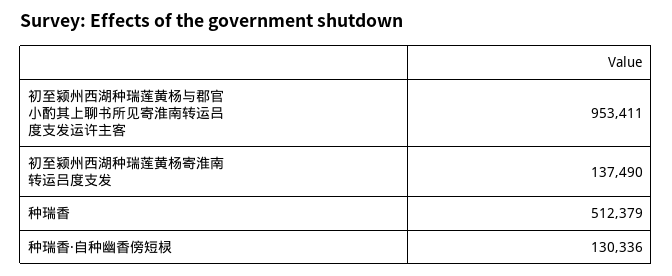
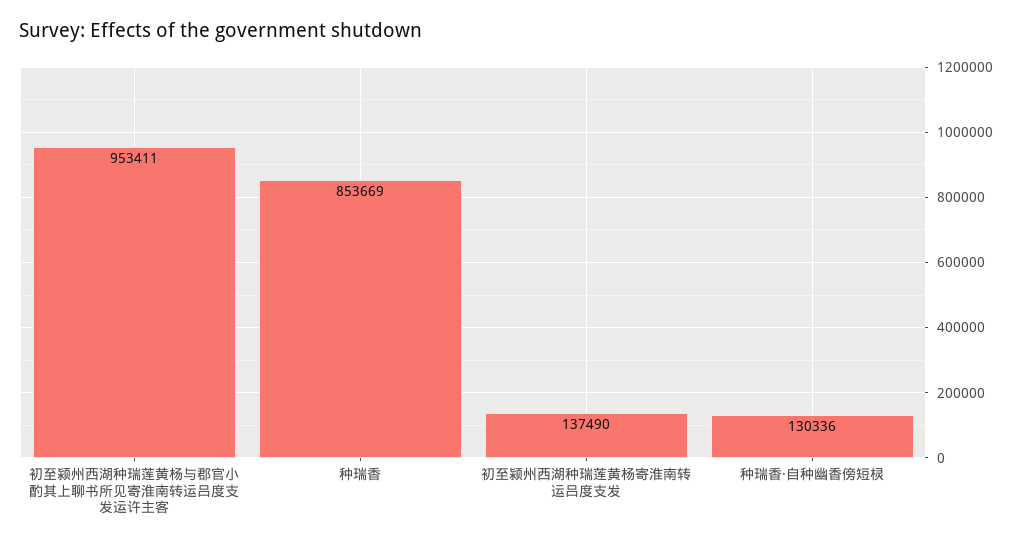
  {
    "初至颍州西湖种瑞莲黄杨与郡官小酌其上聊书所见寄淮南转运吕度支发运许主客": 953411,
    "初至颍州西湖种瑞莲黄杨寄淮南转运吕度支发": 137490,
-   "种瑞香": 512379,
+   "种瑞香": 853669,
    "种瑞香·自种幽香傍短棂": 130336
  }

